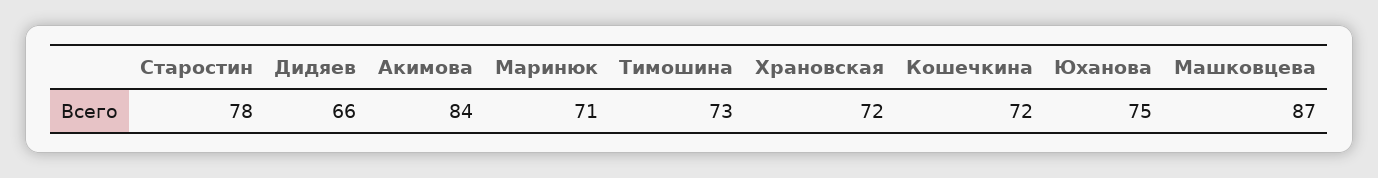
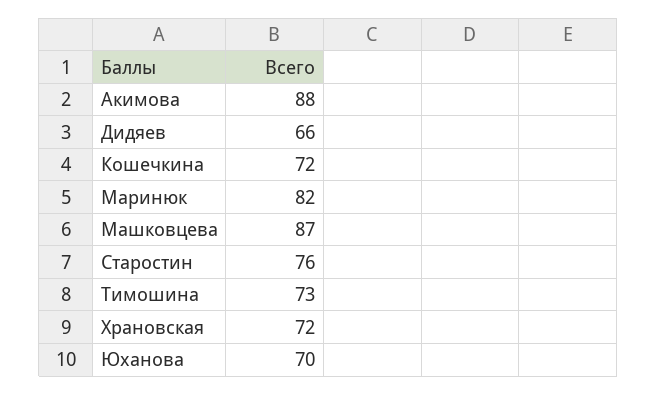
  {
-   "Старостин": 78,
+   "Старостин": 76,
    "Дидяев": 66,
-   "Акимова": 84,
+   "Акимова": 88,
-   "Маринюк": 71,
+   "Маринюк": 82,
    "Тимошина": 73,
    "Храновская": 72,
    "Кошечкина": 72,
-   "Юханова": 75,
+   "Юханова": 70,
    "Машковцева": 87
  }

